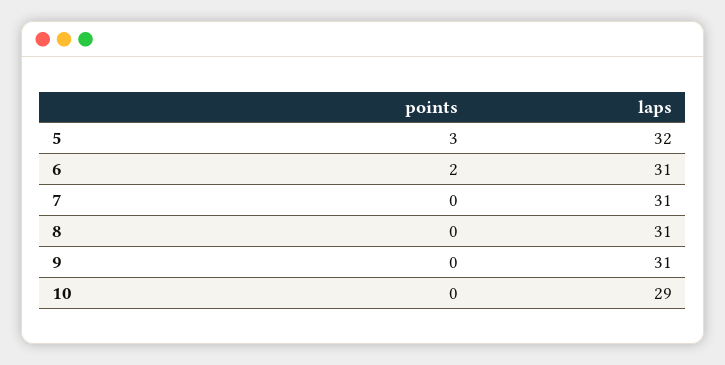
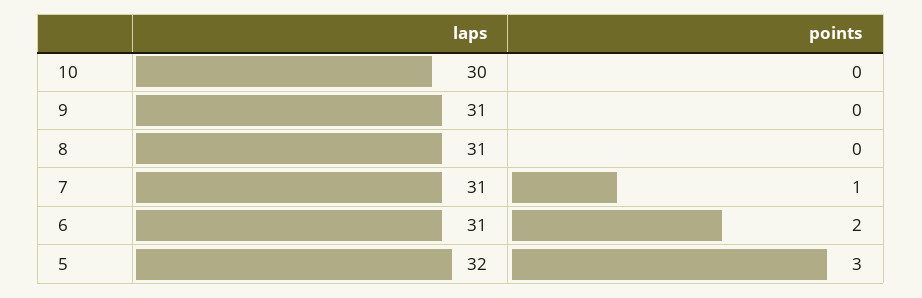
  {
    "points": {
      "5": 3,
      "6": 2,
-     "7": 0,
+     "7": 1,
      "8": 0,
      "9": 0,
      "10": 0
    },
    "laps": {
      "5": 32,
      "6": 31,
      "7": 31,
      "8": 31,
      "9": 31,
-     "10": 29
+     "10": 30
    }
  }

